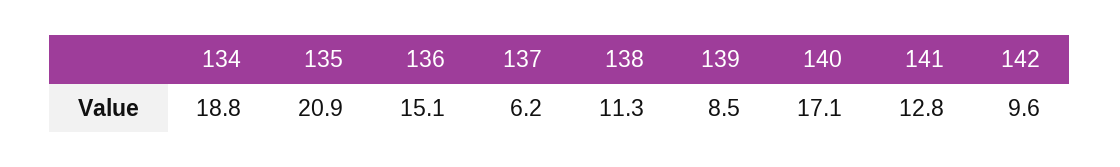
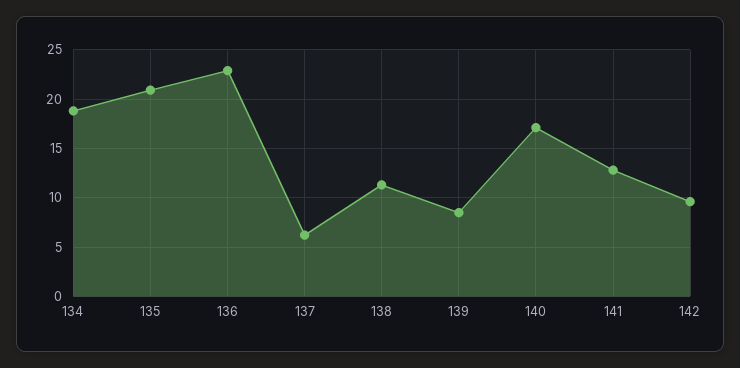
  {
    "134": 18.8,
    "135": 20.9,
-   "136": 15.1,
+   "136": 23,
    "137": 6.2,
    "138": 11.3,
    "139": 8.5,
    "140": 17.1,
    "141": 12.8,
    "142": 9.6
  }

